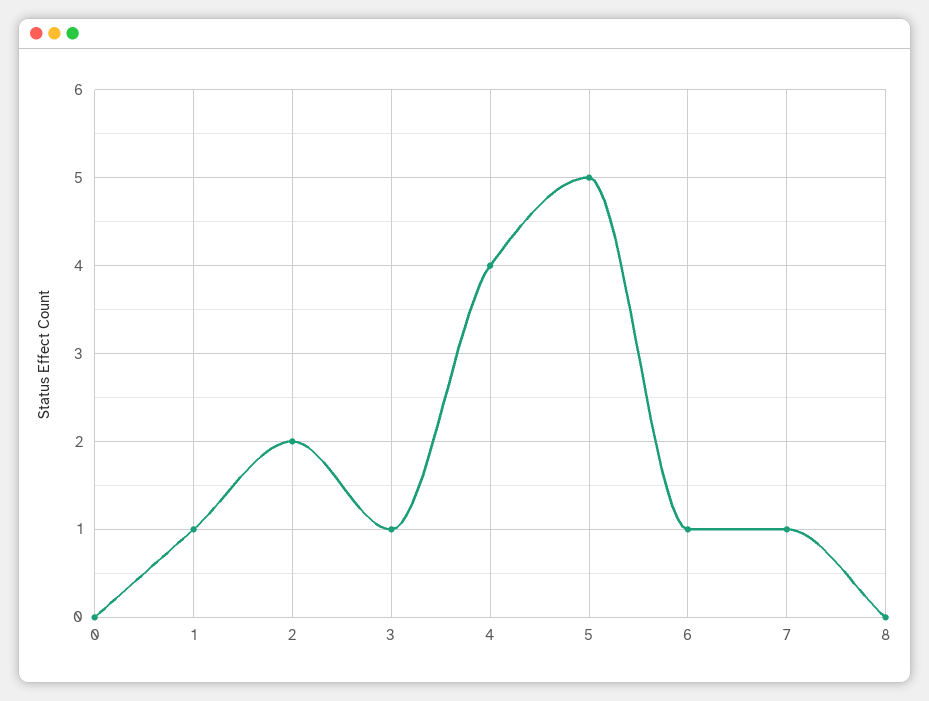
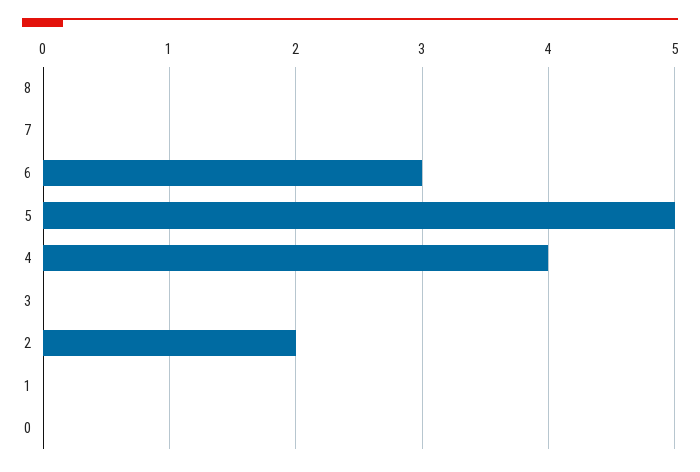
  {
    "0": 0,
-   "1": 1,
+   "1": 0,
    "2": 2,
-   "3": 1,
+   "3": 0,
    "4": 4,
    "5": 5,
-   "6": 1,
+   "6": 3,
-   "7": 1,
+   "7": 0,
    "8": 0
  }

